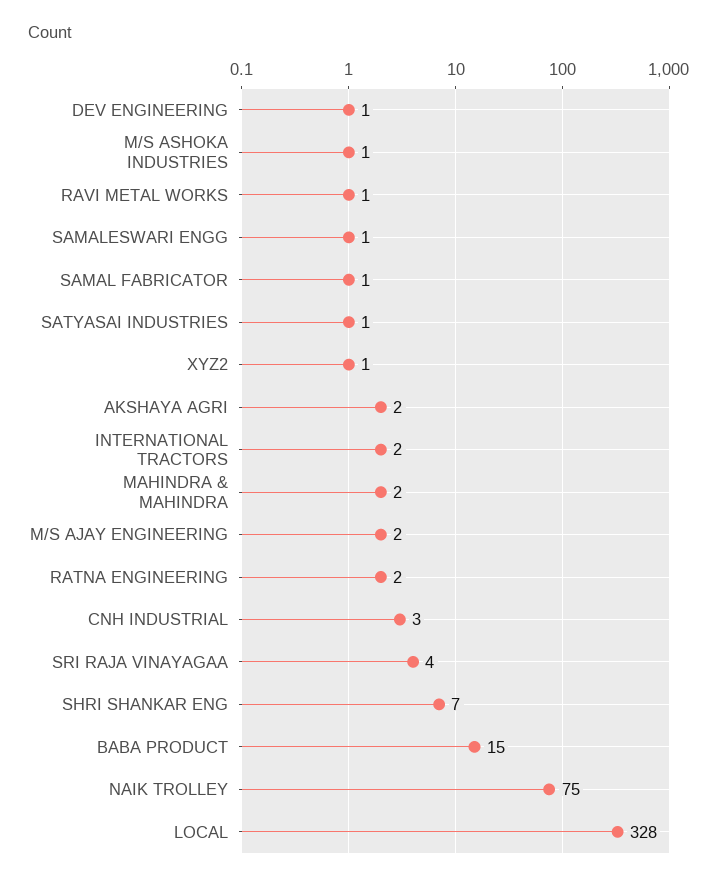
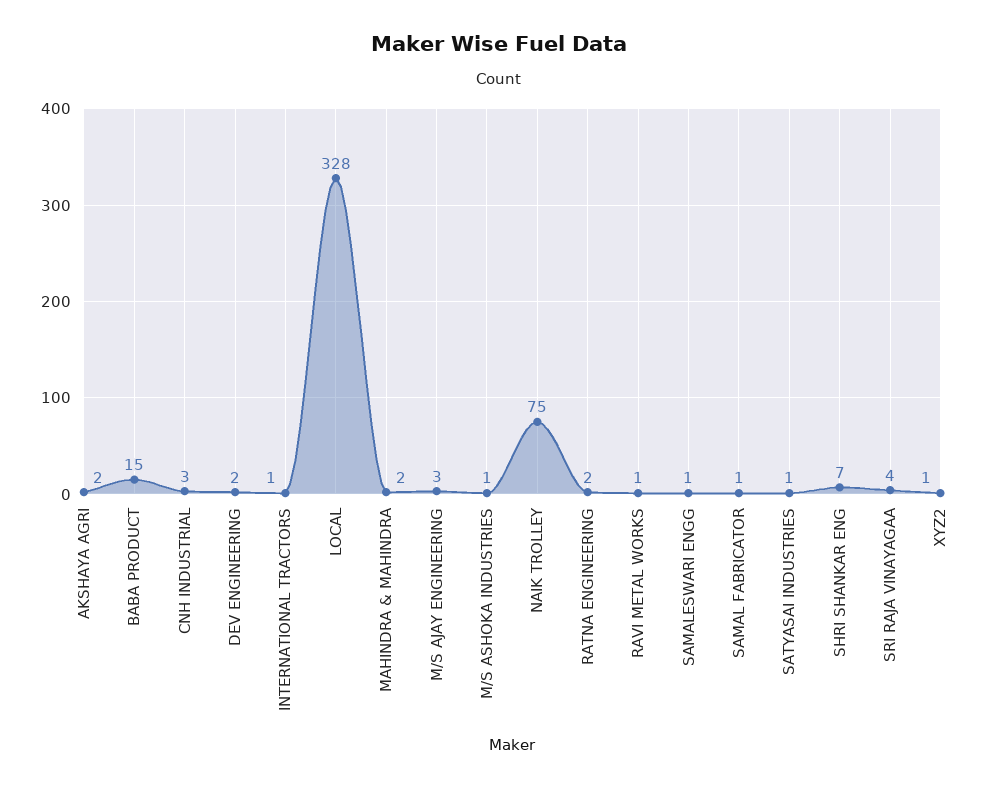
  {
-   "DEV ENGINEERING": 1,
+   "DEV ENGINEERING": 2,
    "M/S ASHOKA INDUSTRIES": 1,
    "RAVI METAL WORKS": 1,
    "SAMALESWARI ENGG": 1,
    "SAMAL FABRICATOR": 1,
    "SATYASAI INDUSTRIES": 1,
    "XYZ2": 1,
    "AKSHAYA AGRI": 2,
-   "INTERNATIONAL TRACTORS": 2,
+   "INTERNATIONAL TRACTORS": 1,
    "MAHINDRA & MAHINDRA": 2,
-   "M/S AJAY ENGINEERING": 2,
+   "M/S AJAY ENGINEERING": 3,
    "RATNA ENGINEERING": 2,
    "CNH INDUSTRIAL": 3,
    "SRI RAJA VINAYAGAA": 4,
    "SHRI SHANKAR ENG": 7,
    "BABA PRODUCT": 15,
    "NAIK TROLLEY": 75,
    "LOCAL": 328
  }

